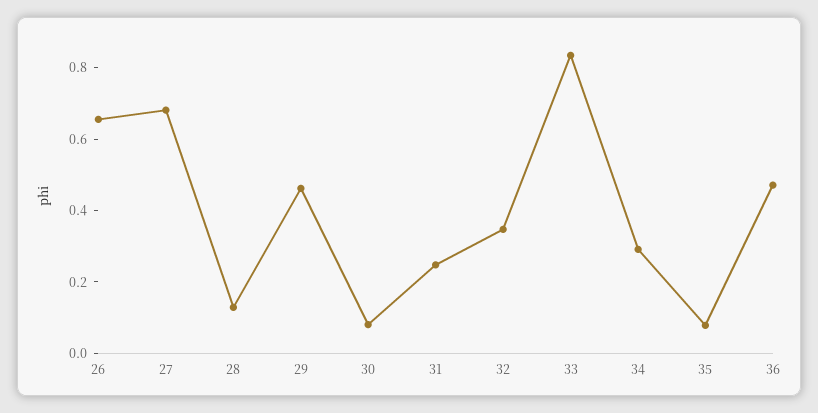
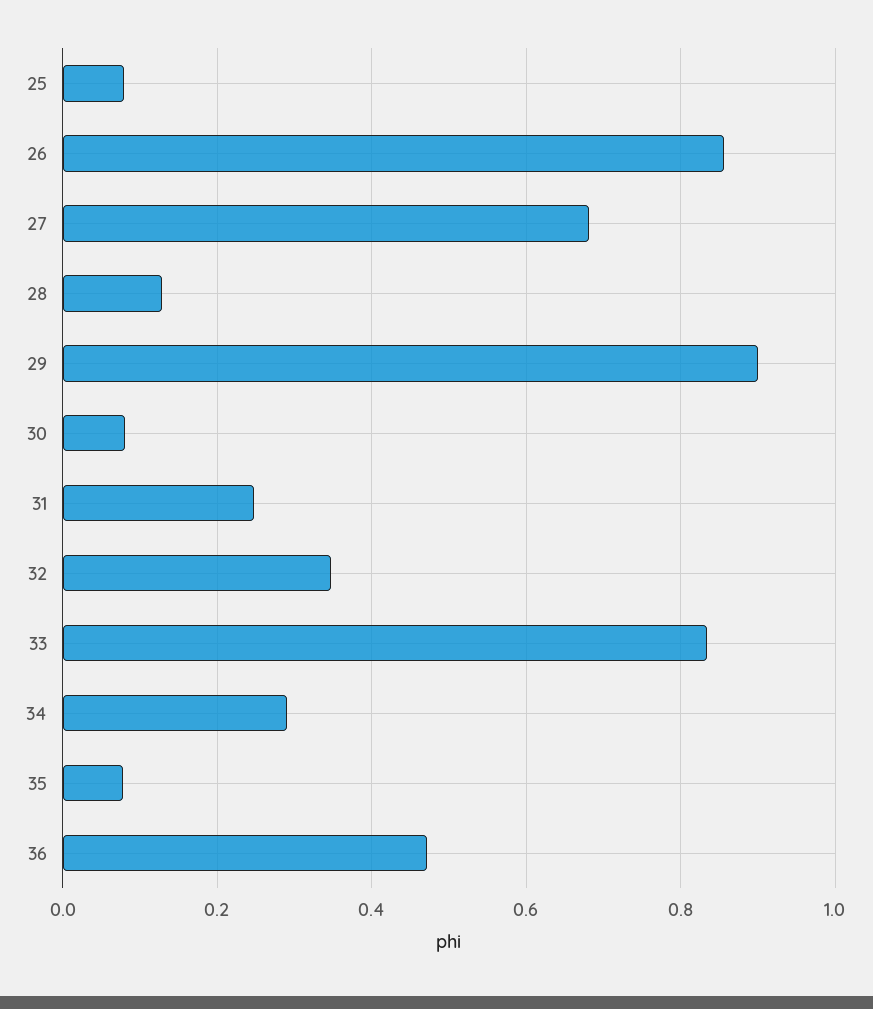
  {
-   "26": 0.65,
+   "26": 0.86,
    "27": 0.68,
    "28": 0.12,
-   "29": 0.45,
+   "29": 0.9,
    "30": 0.08,
    "31": 0.24,
    "32": 0.34,
    "33": 0.84,
    "34": 0.3,
    "35": 0.08,
-   "36": 0.48
+   "36": 0.48,
+   "25": 0.08
  }

